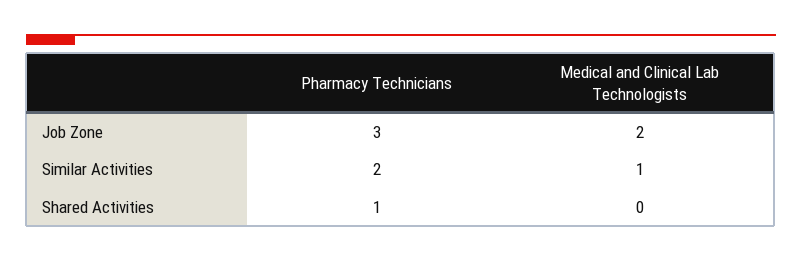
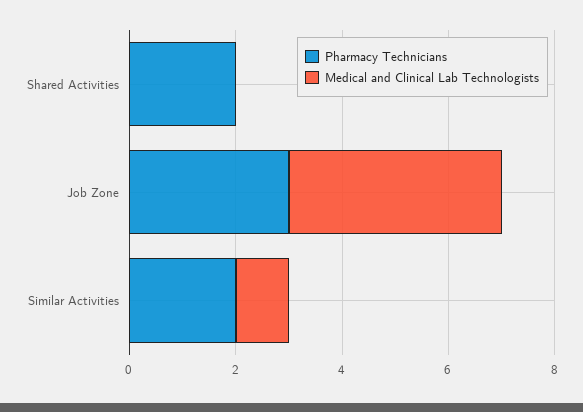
  {
    "Pharmacy Technicians": {
      "Job Zone": 3,
      "Similar Activities": 2,
-     "Shared Activities": 1
+     "Shared Activities": 2
    },
    "Medical and Clinical Lab Technologists": {
-     "Job Zone": 2,
+     "Job Zone": 4,
      "Similar Activities": 1,
      "Shared Activities": 0
    }
  }

